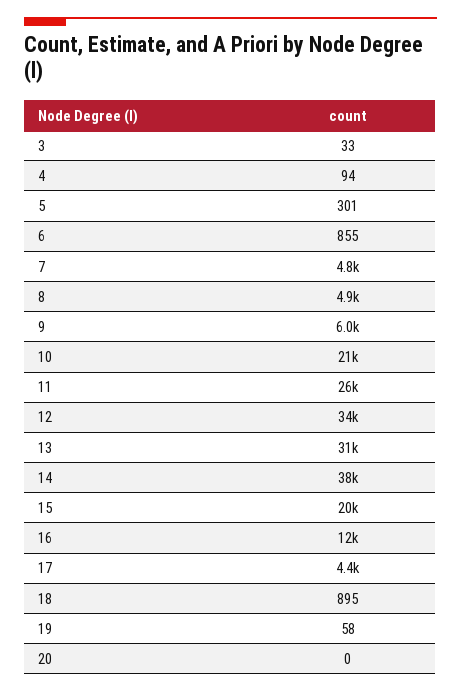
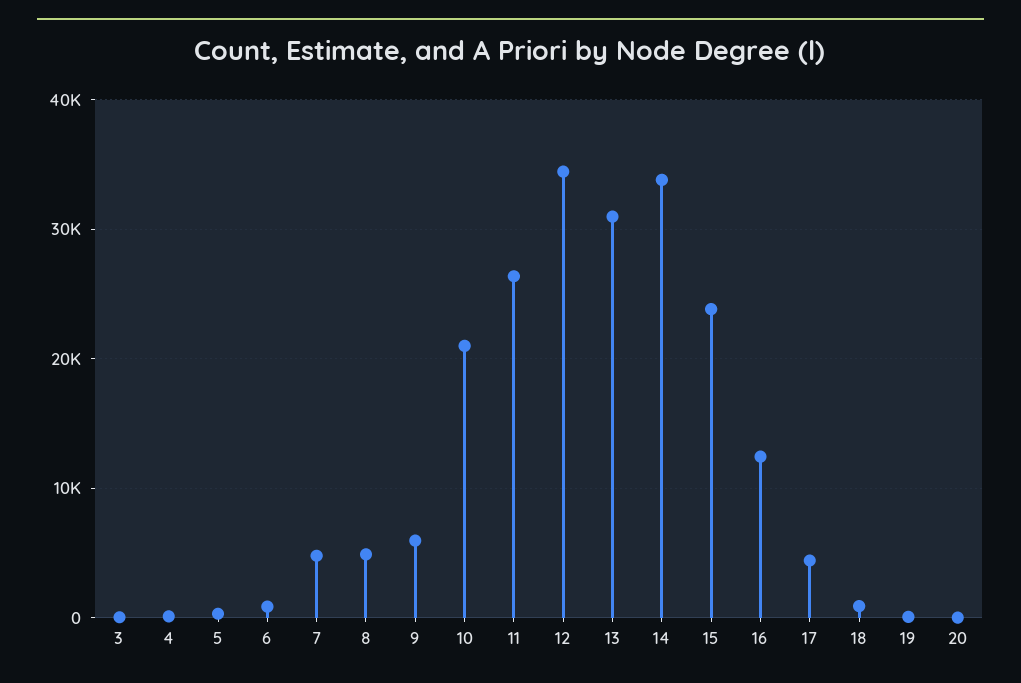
  {
    "3": 33,
    "4": 94,
    "5": 301,
    "6": 855,
    "7": 4800,
    "8": 4900,
    "9": 6000,
    "10": 21000,
    "11": 26000,
    "12": 34000,
    "13": 31000,
-   "14": 38000,
+   "14": 34000,
-   "15": 20000,
+   "15": 24000,
    "16": 12000,
    "17": 4400,
    "18": 895,
    "19": 58,
    "20": 0
  }

